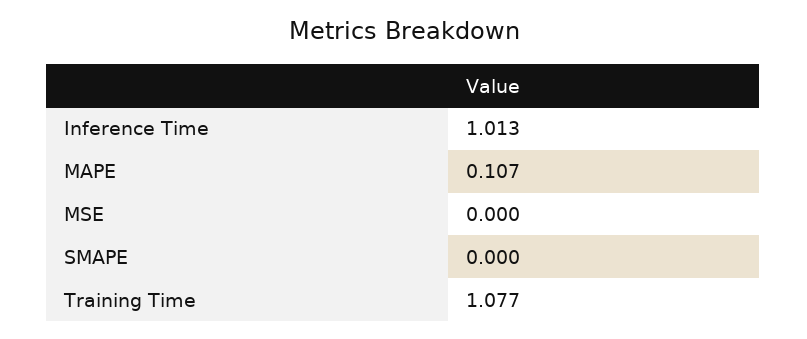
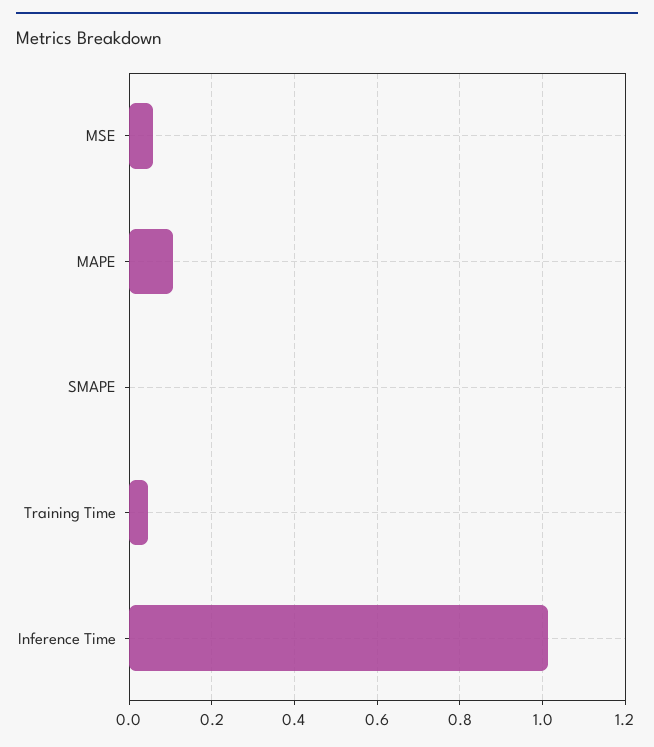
  {
    "Inference Time": 1.013,
    "MAPE": 0.107,
-   "MSE": 0,
+   "MSE": 0.06,
    "SMAPE": 0,
-   "Training Time": 1.077
+   "Training Time": 0.04
  }

